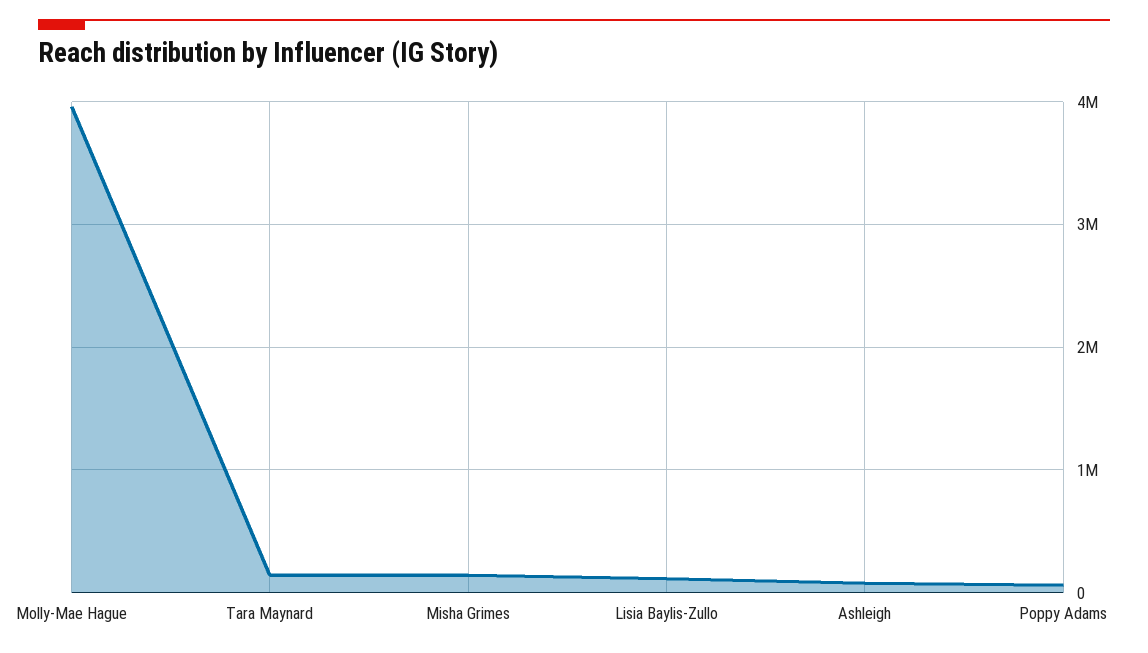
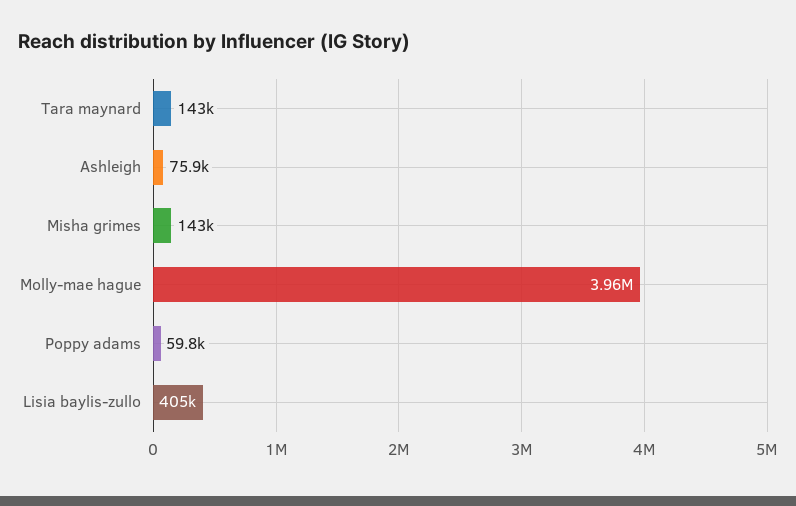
  {
    "Molly-Mae Hague": 3960000,
    "Tara Maynard": 143000,
    "Misha Grimes": 143000,
-   "Lisia Baylis-Zullo": 100000,
+   "Lisia Baylis-Zullo": 405000,
    "Ashleigh": 75900,
    "Poppy Adams": 59800
  }

